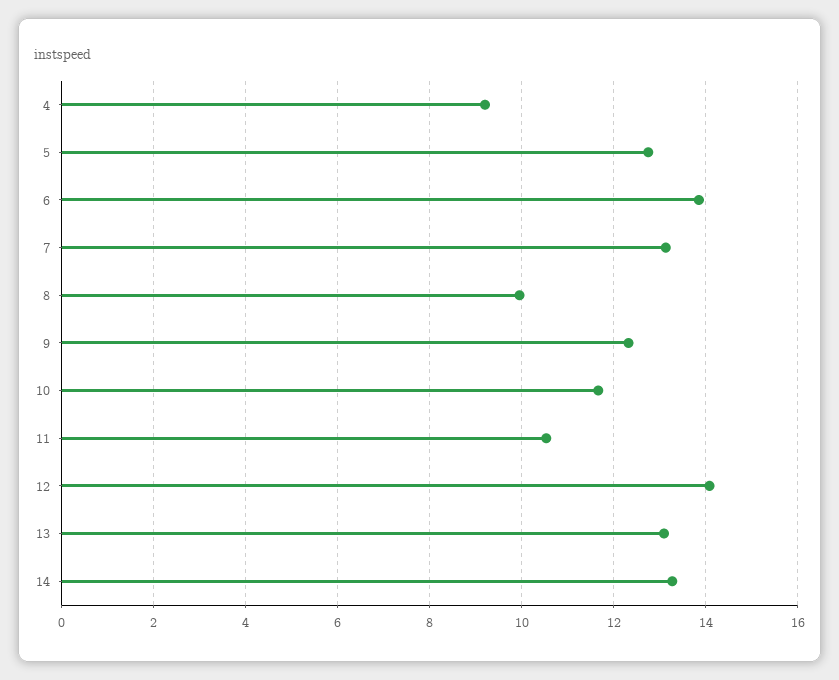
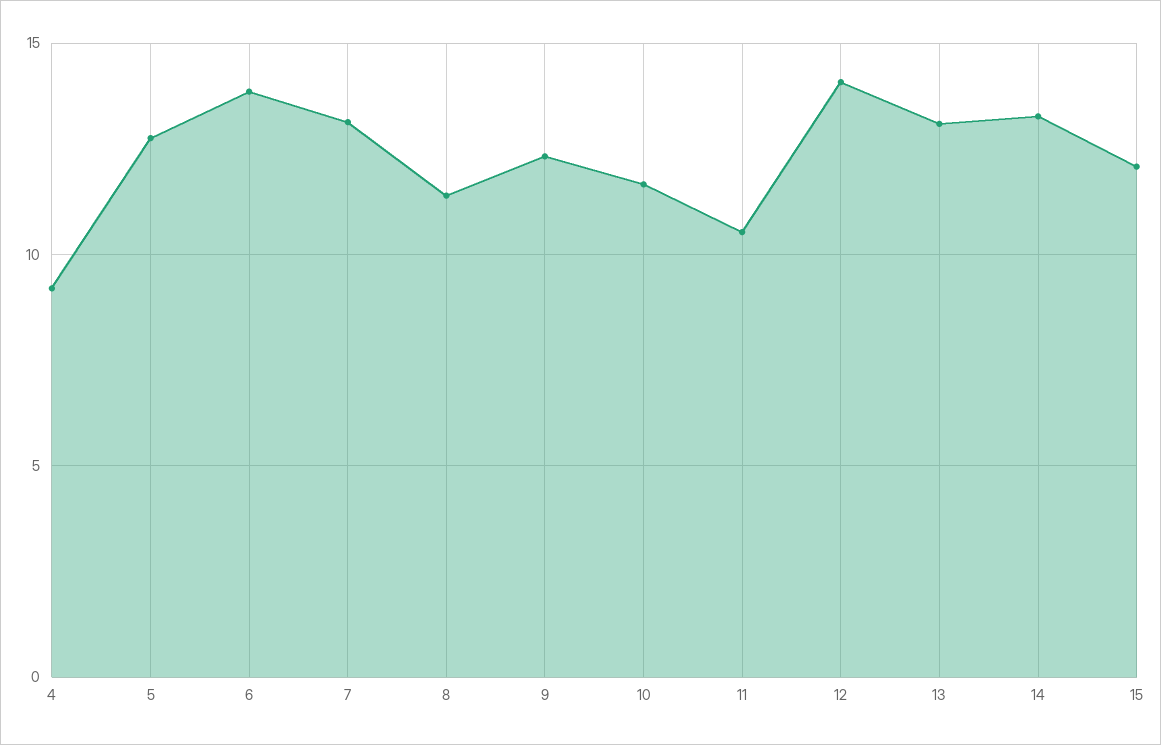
  {
    "4": 9.2,
    "5": 12.8,
    "6": 13.8,
    "7": 13.2,
-   "8": 10,
+   "8": 11.5,
    "9": 12.4,
    "10": 11.6,
    "11": 10.6,
    "12": 14,
    "13": 13,
-   "14": 13.2
+   "14": 13.2,
+   "15": 12
  }

